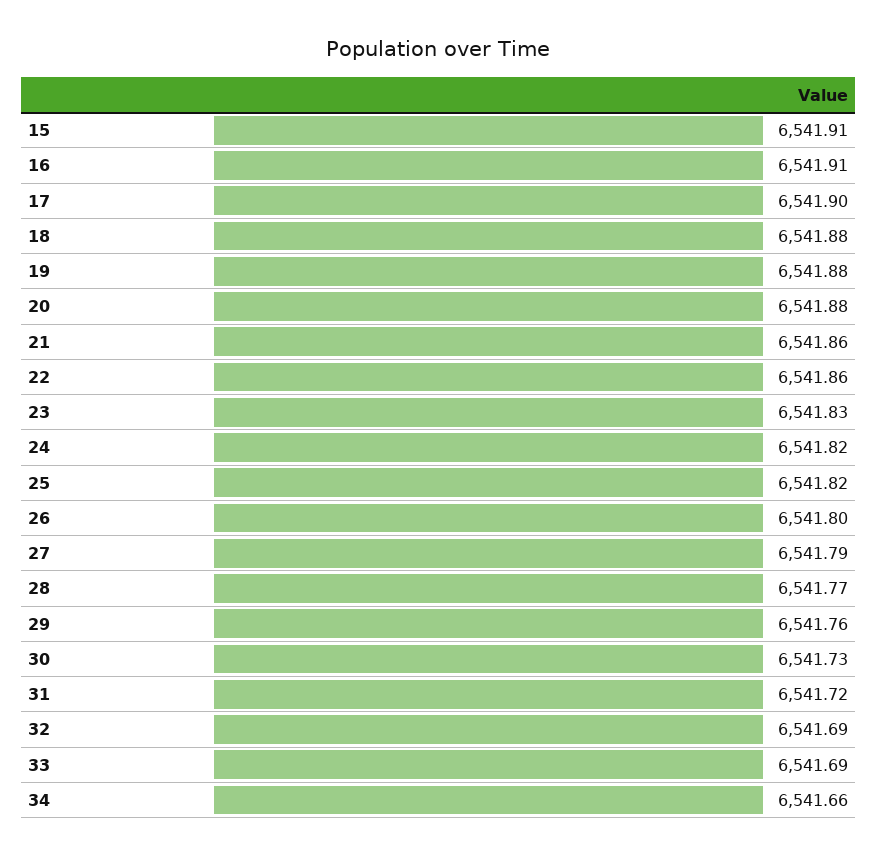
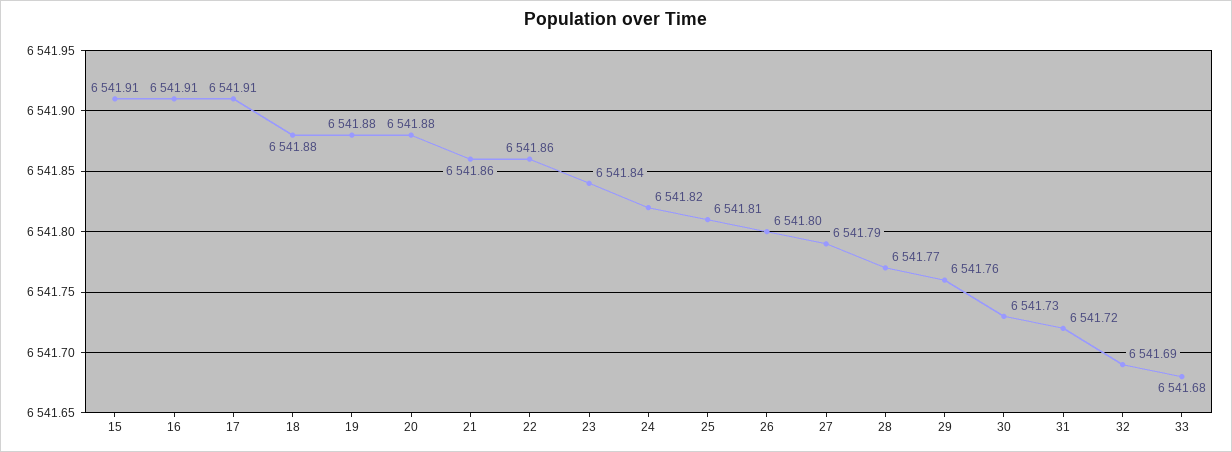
  {
    "15": 6541.91,
    "16": 6541.91,
-   "17": 6541.9,
+   "17": 6541.91,
    "18": 6541.88,
    "19": 6541.88,
    "20": 6541.88,
    "21": 6541.86,
    "22": 6541.86,
-   "23": 6541.83,
+   "23": 6541.84,
    "24": 6541.82,
-   "25": 6541.82,
+   "25": 6541.81,
    "26": 6541.8,
    "27": 6541.79,
    "28": 6541.77,
    "29": 6541.76,
    "30": 6541.73,
    "31": 6541.72,
    "32": 6541.69,
-   "33": 6541.69,
+   "33": 6541.68
-   "34": 6541.66
  }

